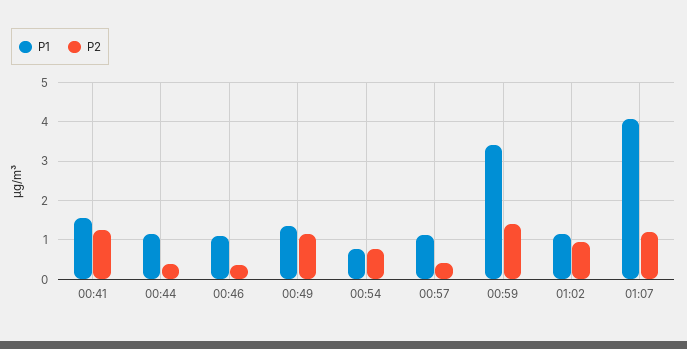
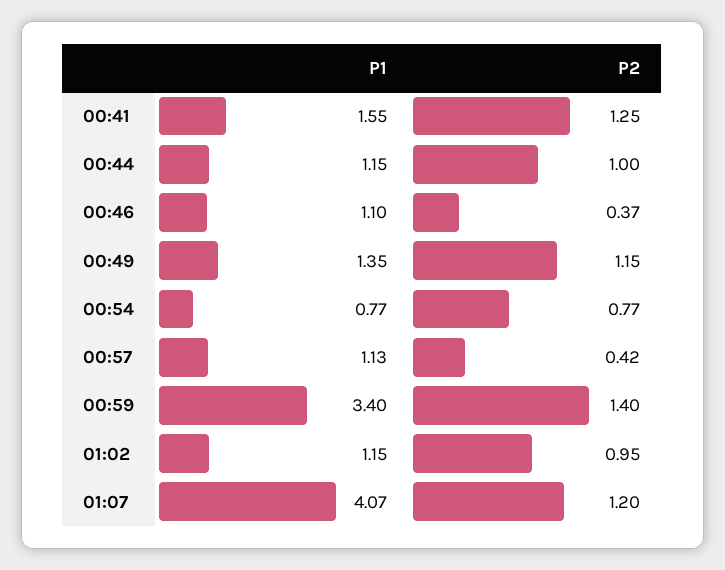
  {
    "P1": {
      "00:41": 1.55,
      "00:44": 1.15,
      "00:46": 1.1,
      "00:49": 1.35,
      "00:54": 0.77,
      "00:57": 1.13,
      "00:59": 3.4,
      "01:02": 1.15,
      "01:07": 4.07
    },
    "P2": {
      "00:41": 1.25,
-     "00:44": 0.4,
+     "00:44": 1,
      "00:46": 0.37,
      "00:49": 1.15,
      "00:54": 0.77,
      "00:57": 0.42,
      "00:59": 1.4,
      "01:02": 0.95,
      "01:07": 1.2
    }
  }

